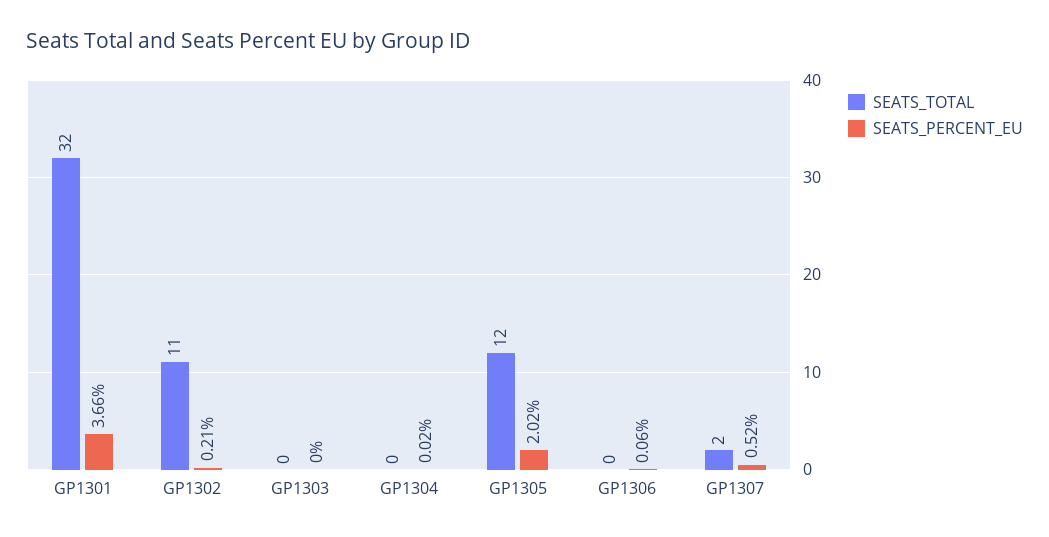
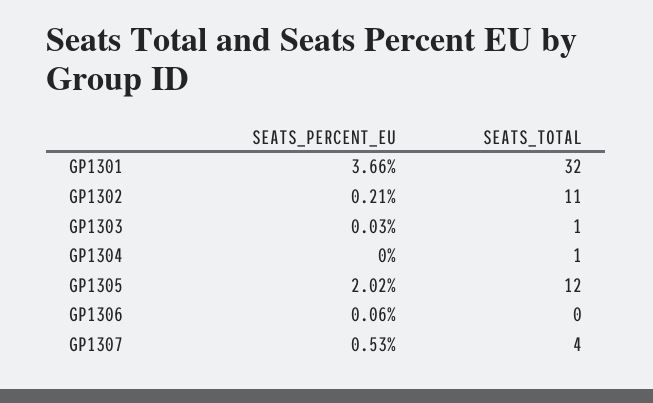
  {
    "SEATS_TOTAL": {
      "GP1301": 32,
      "GP1302": 11,
-     "GP1303": 0,
+     "GP1303": 1,
-     "GP1304": 0,
+     "GP1304": 1,
      "GP1305": 12,
      "GP1306": 0,
-     "GP1307": 2
+     "GP1307": 4
    },
    "SEATS_PERCENT_EU": {
      "GP1301": 3.66,
      "GP1302": 0.21,
-     "GP1303": 0,
+     "GP1303": 0.03,
-     "GP1304": 0.02,
+     "GP1304": 0,
      "GP1305": 2.02,
      "GP1306": 0.06,
-     "GP1307": 0.52
+     "GP1307": 0.53
    }
  }

